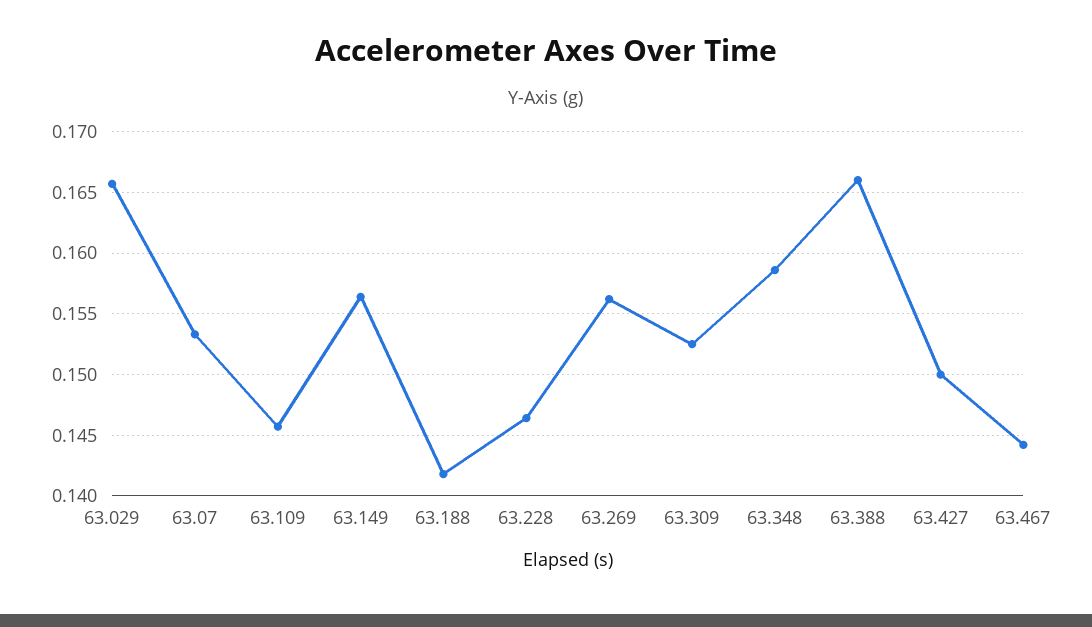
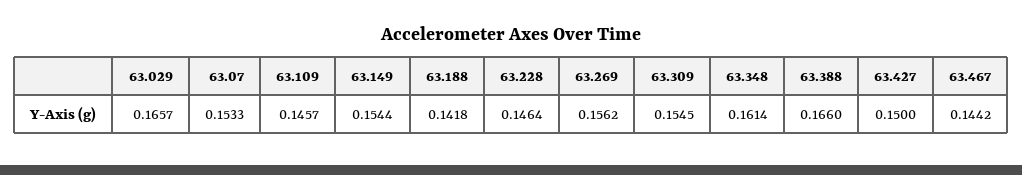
  {
    "63.029": 0.1657,
    "63.07": 0.1533,
    "63.109": 0.1457,
-   "63.149": 0.1565,
+   "63.149": 0.1544,
    "63.188": 0.1418,
    "63.228": 0.1464,
    "63.269": 0.1562,
-   "63.309": 0.1525,
+   "63.309": 0.1545,
-   "63.348": 0.1585,
+   "63.348": 0.1614,
    "63.388": 0.166,
    "63.427": 0.15,
    "63.467": 0.1442
  }

